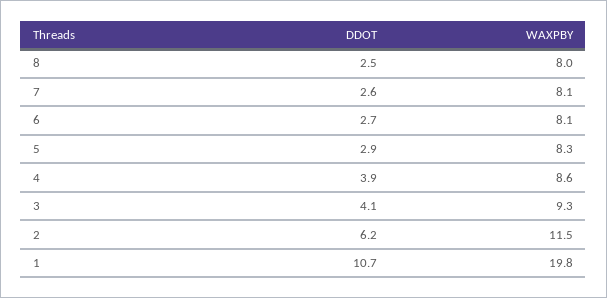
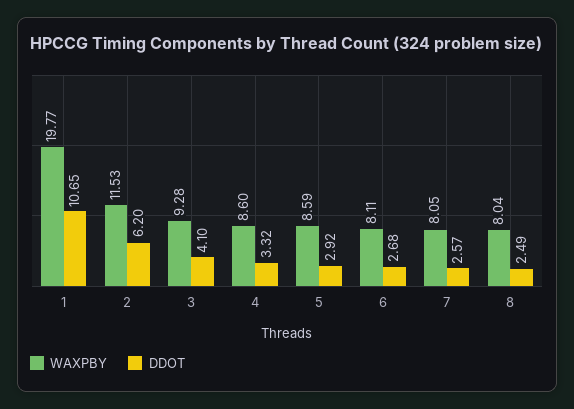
  {
    "DDOT": {
      "8": 2.49,
      "7": 2.57,
      "6": 2.68,
      "5": 2.92,
-     "4": 3.9,
+     "4": 3.32,
      "3": 4.1,
      "2": 6.2,
      "1": 10.65
    },
    "WAXPBY": {
      "8": 8.04,
      "7": 8.05,
      "6": 8.11,
-     "5": 8.3,
+     "5": 8.59,
      "4": 8.6,
      "3": 9.28,
      "2": 11.53,
      "1": 19.77
    }
  }

